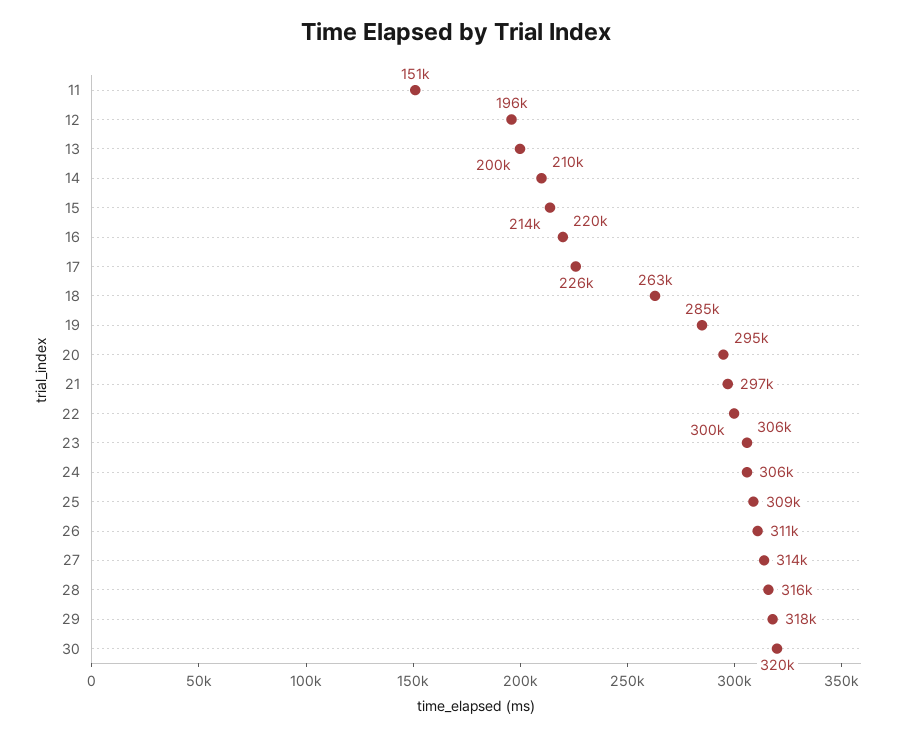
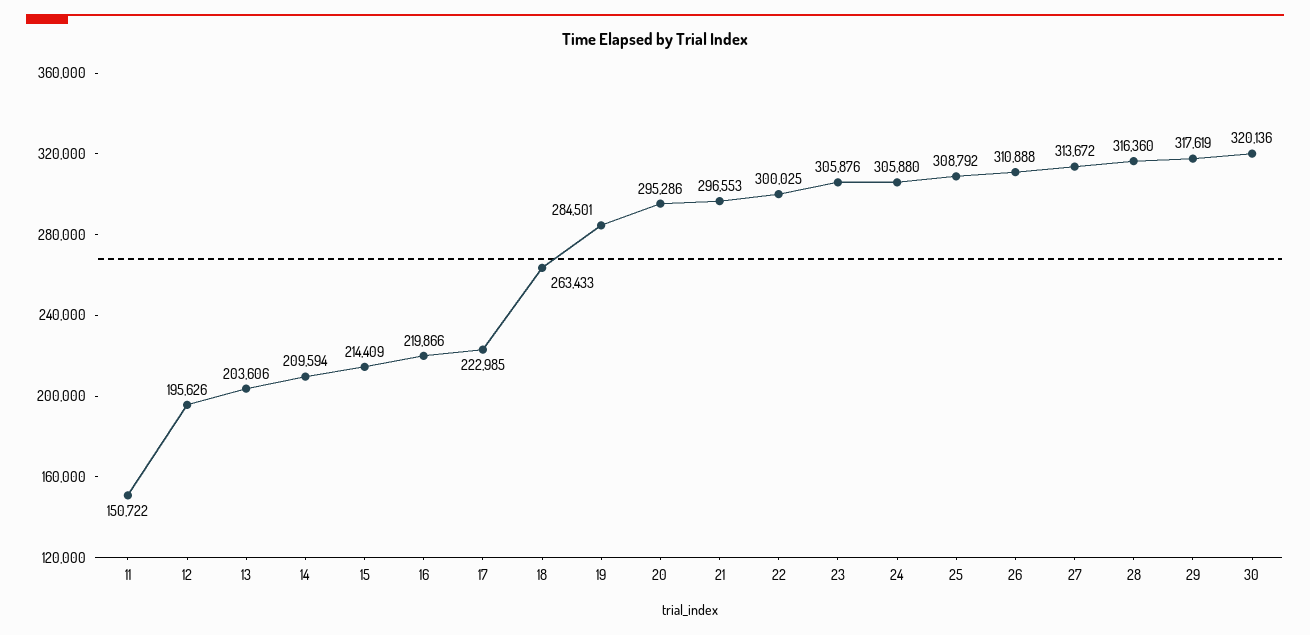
  {
    "11": 150722,
    "12": 195626,
-   "13": 200000,
+   "13": 203606,
    "14": 209594,
    "15": 214409,
    "16": 219866,
-   "17": 226000,
+   "17": 222985,
    "18": 263433,
    "19": 284501,
    "20": 295286,
    "21": 296553,
    "22": 300025,
    "23": 305876,
    "24": 305880,
    "25": 308792,
    "26": 310888,
    "27": 313672,
    "28": 316360,
    "29": 317619,
    "30": 320136
  }

